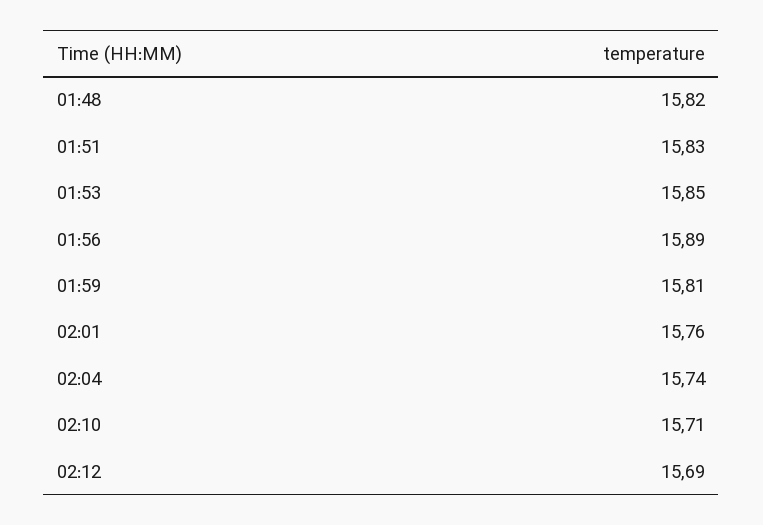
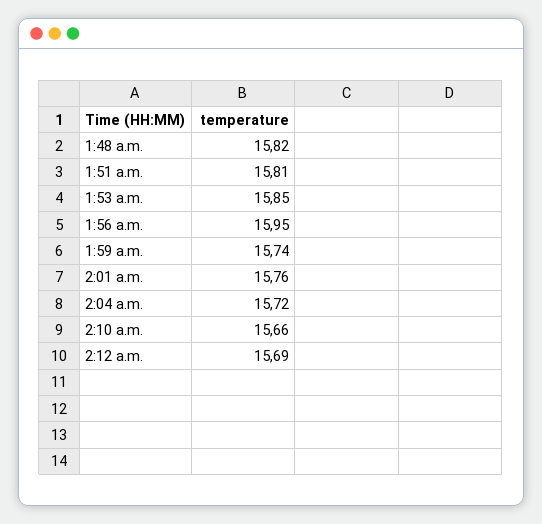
  {
    "01:48": 15.82,
-   "01:51": 15.83,
+   "01:51": 15.81,
    "01:53": 15.85,
-   "01:56": 15.89,
+   "01:56": 15.95,
-   "01:59": 15.81,
+   "01:59": 15.74,
    "02:01": 15.76,
-   "02:04": 15.74,
+   "02:04": 15.72,
-   "02:10": 15.71,
+   "02:10": 15.66,
    "02:12": 15.69
  }

